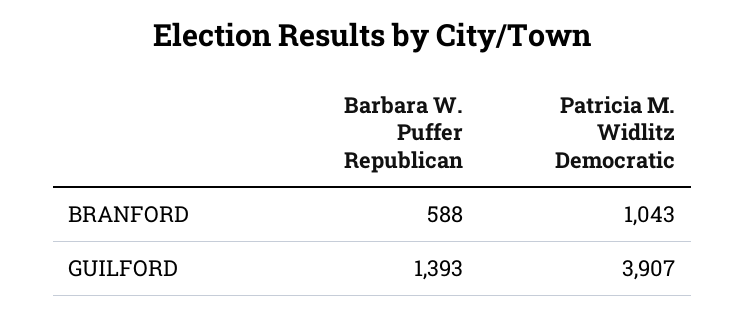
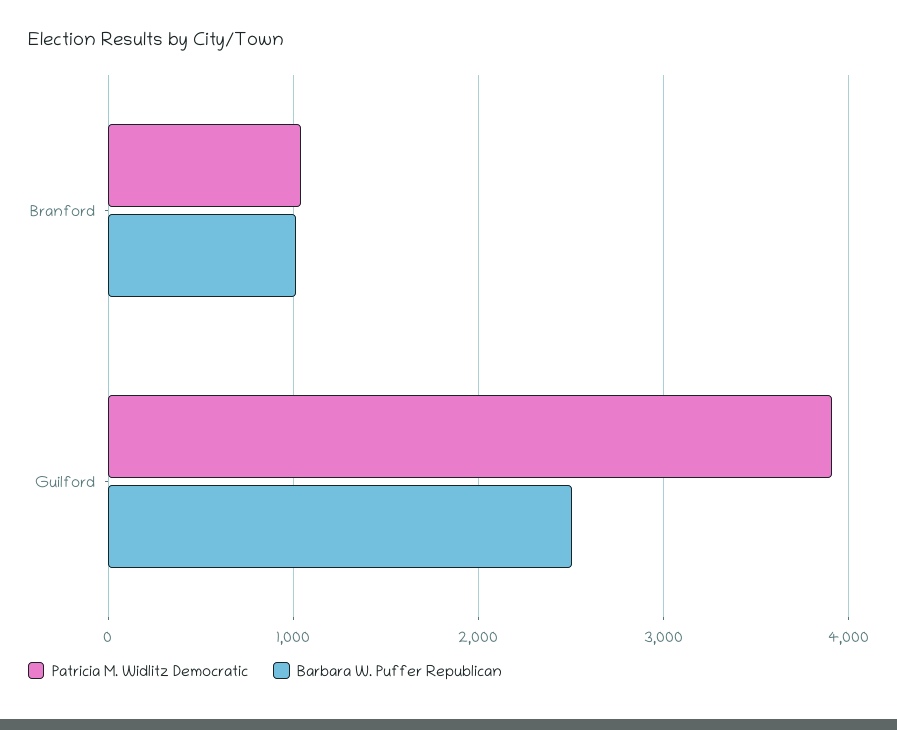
  {
    "Barbara W. Puffer Republican": {
-     "BRANFORD": 588,
+     "BRANFORD": 1000,
-     "GUILFORD": 1393
+     "GUILFORD": 2500
    },
    "Patricia M. Widlitz Democratic": {
      "BRANFORD": 1043,
      "GUILFORD": 3907
    }
  }

